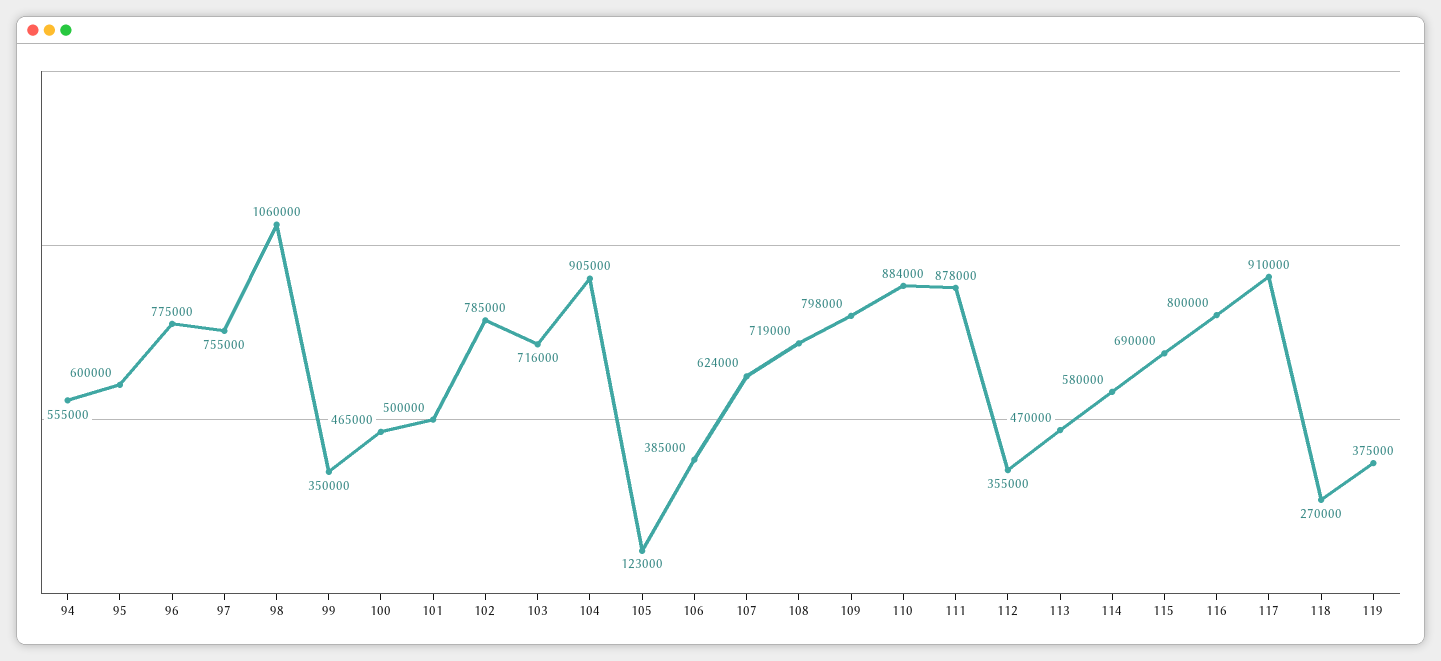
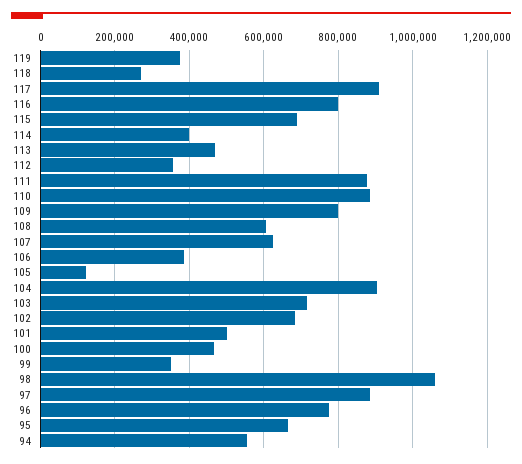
  {
    "94": 555000,
-   "95": 600000,
+   "95": 660000,
    "96": 775000,
-   "97": 755000,
+   "97": 880000,
    "98": 1060000,
    "99": 350000,
    "100": 465000,
    "101": 500000,
-   "102": 785000,
+   "102": 680000,
    "103": 716000,
    "104": 905000,
    "105": 123000,
    "106": 385000,
    "107": 624000,
-   "108": 719000,
+   "108": 600000,
    "109": 798000,
    "110": 884000,
    "111": 878000,
    "112": 355000,
    "113": 470000,
-   "114": 580000,
+   "114": 400000,
    "115": 690000,
    "116": 800000,
    "117": 910000,
    "118": 270000,
    "119": 375000
  }

